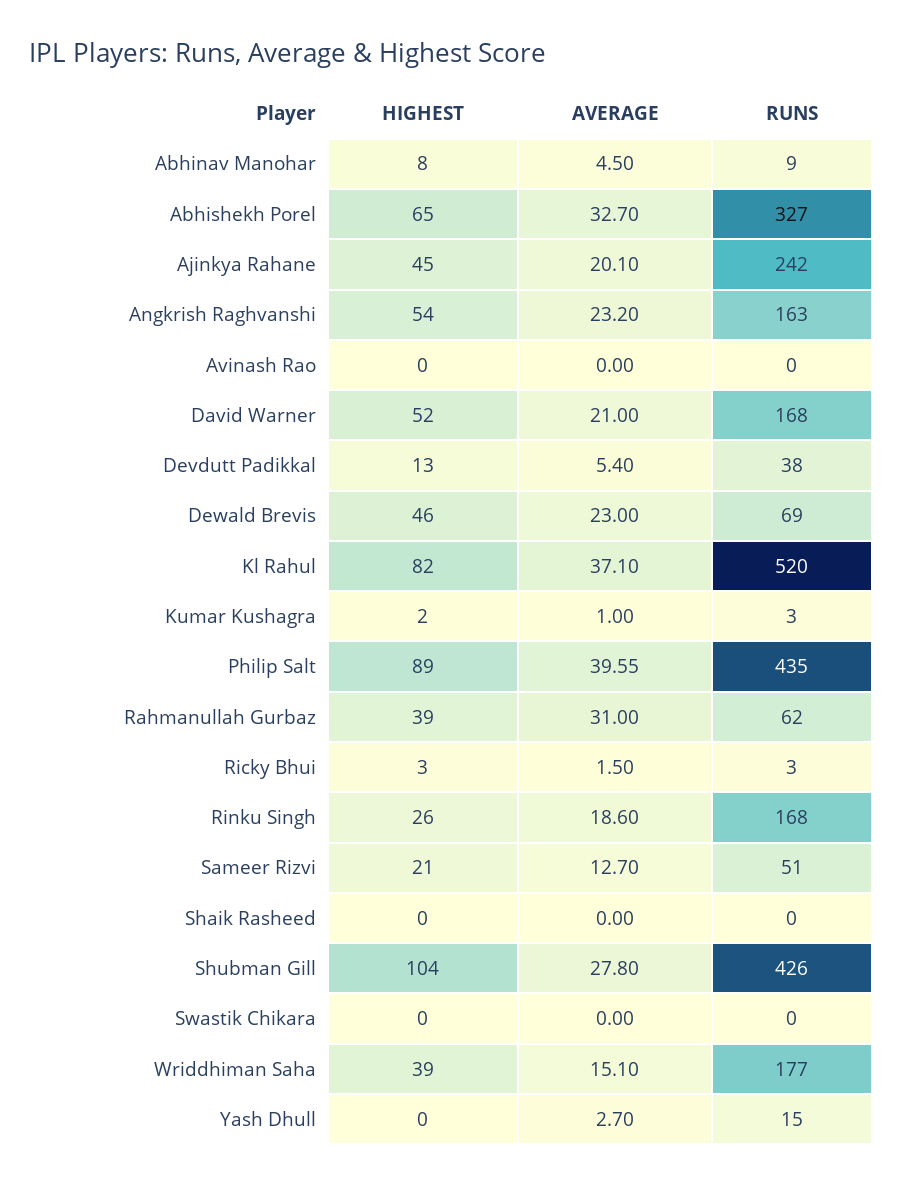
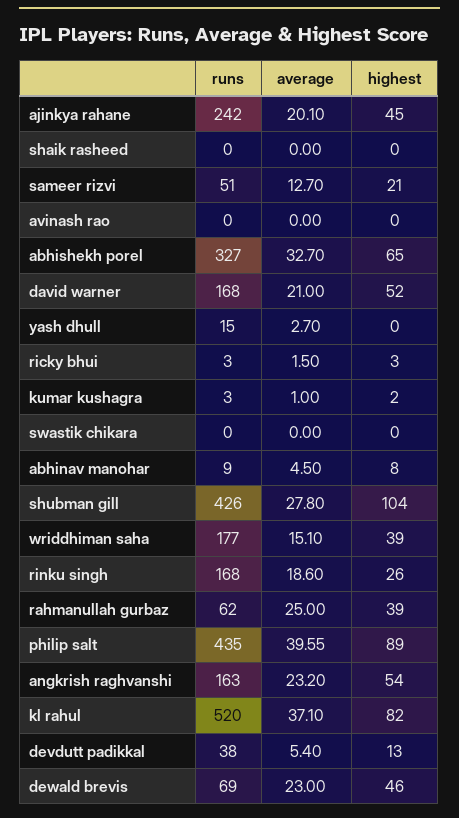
  {
    "HIGHEST": {
      "Abhinav Manohar": 8,
      "Abhishekh Porel": 65,
      "Ajinkya Rahane": 45,
      "Angkrish Raghvanshi": 54,
      "Avinash Rao": 0,
      "David Warner": 52,
      "Devdutt Padikkal": 13,
      "Dewald Brevis": 46,
      "Kl Rahul": 82,
      "Kumar Kushagra": 2,
      "Philip Salt": 89,
      "Rahmanullah Gurbaz": 39,
      "Ricky Bhui": 3,
      "Rinku Singh": 26,
      "Sameer Rizvi": 21,
      "Shaik Rasheed": 0,
      "Shubman Gill": 104,
      "Swastik Chikara": 0,
      "Wriddhiman Saha": 39,
      "Yash Dhull": 0
    },
    "AVERAGE": {
      "Abhinav Manohar": 4.5,
      "Abhishekh Porel": 32.7,
      "Ajinkya Rahane": 20.1,
      "Angkrish Raghvanshi": 23.2,
      "Avinash Rao": 0,
      "David Warner": 21,
      "Devdutt Padikkal": 5.4,
      "Dewald Brevis": 23,
      "Kl Rahul": 37.1,
      "Kumar Kushagra": 1,
      "Philip Salt": 39.55,
-     "Rahmanullah Gurbaz": 31,
+     "Rahmanullah Gurbaz": 25,
      "Ricky Bhui": 1.5,
      "Rinku Singh": 18.6,
      "Sameer Rizvi": 12.7,
      "Shaik Rasheed": 0,
      "Shubman Gill": 27.8,
      "Swastik Chikara": 0,
      "Wriddhiman Saha": 15.1,
      "Yash Dhull": 2.7
    },
    "RUNS": {
      "Abhinav Manohar": 9,
      "Abhishekh Porel": 327,
      "Ajinkya Rahane": 242,
      "Angkrish Raghvanshi": 163,
      "Avinash Rao": 0,
      "David Warner": 168,
      "Devdutt Padikkal": 38,
      "Dewald Brevis": 69,
      "Kl Rahul": 520,
      "Kumar Kushagra": 3,
      "Philip Salt": 435,
      "Rahmanullah Gurbaz": 62,
      "Ricky Bhui": 3,
      "Rinku Singh": 168,
      "Sameer Rizvi": 51,
      "Shaik Rasheed": 0,
      "Shubman Gill": 426,
      "Swastik Chikara": 0,
      "Wriddhiman Saha": 177,
      "Yash Dhull": 15
    }
  }

